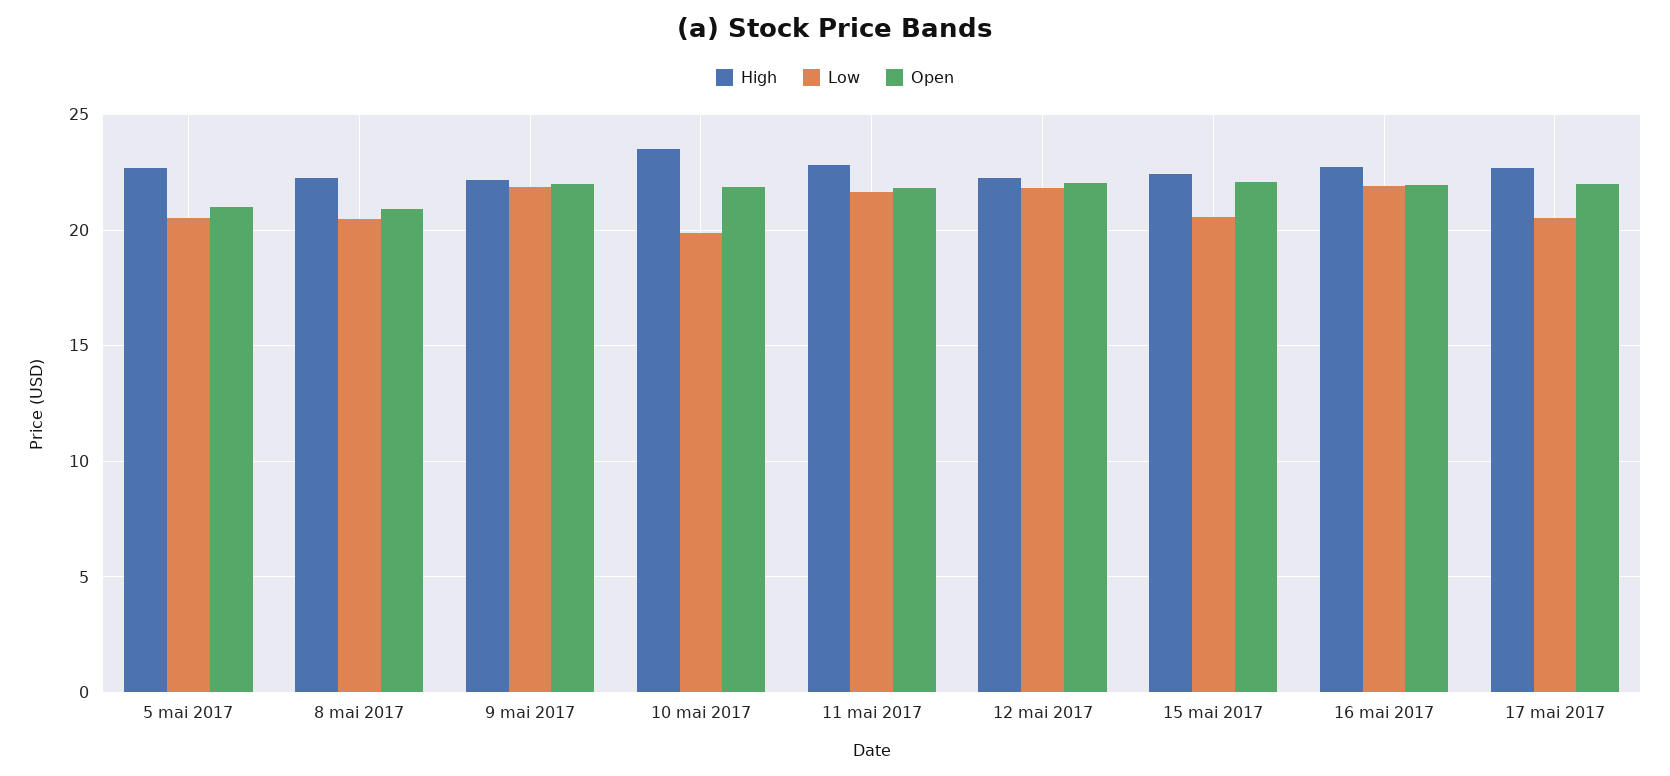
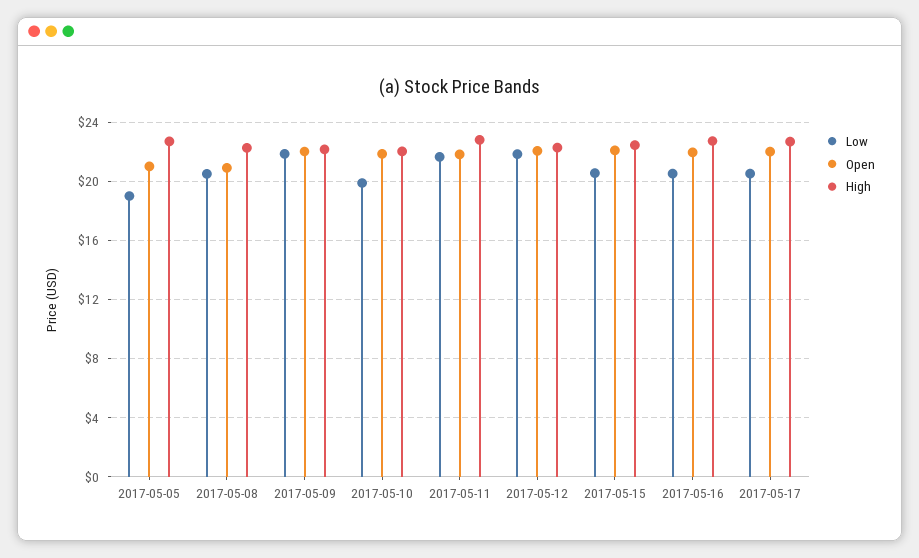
  {
    "High": {
      "5 mai 2017": 22.5,
      "8 mai 2017": 22.5,
      "9 mai 2017": 22,
-     "10 mai 2017": 23.5,
+     "10 mai 2017": 22,
      "11 mai 2017": 23,
      "12 mai 2017": 22.5,
      "15 mai 2017": 22.5,
      "16 mai 2017": 22.5,
      "17 mai 2017": 22.5
    },
    "Low": {
-     "5 mai 2017": 20.5,
+     "5 mai 2017": 19,
      "8 mai 2017": 20.5,
      "9 mai 2017": 22,
      "10 mai 2017": 20,
      "11 mai 2017": 21.5,
      "12 mai 2017": 22,
      "15 mai 2017": 20.5,
-     "16 mai 2017": 22,
+     "16 mai 2017": 20.5,
      "17 mai 2017": 20.5
    },
    "Open": {
      "5 mai 2017": 21,
      "8 mai 2017": 21,
      "9 mai 2017": 22,
      "10 mai 2017": 22,
      "11 mai 2017": 22,
      "12 mai 2017": 22,
      "15 mai 2017": 22,
      "16 mai 2017": 22,
      "17 mai 2017": 22
    }
  }

